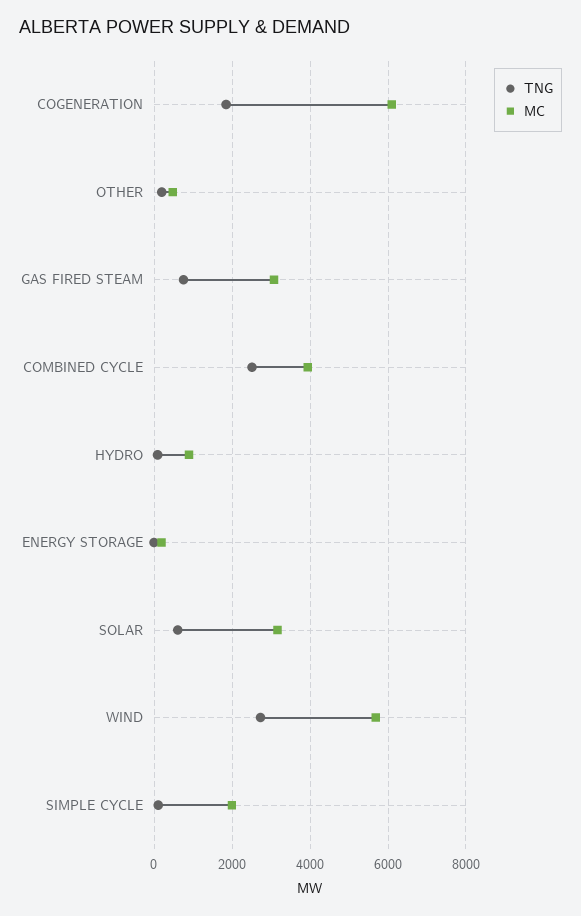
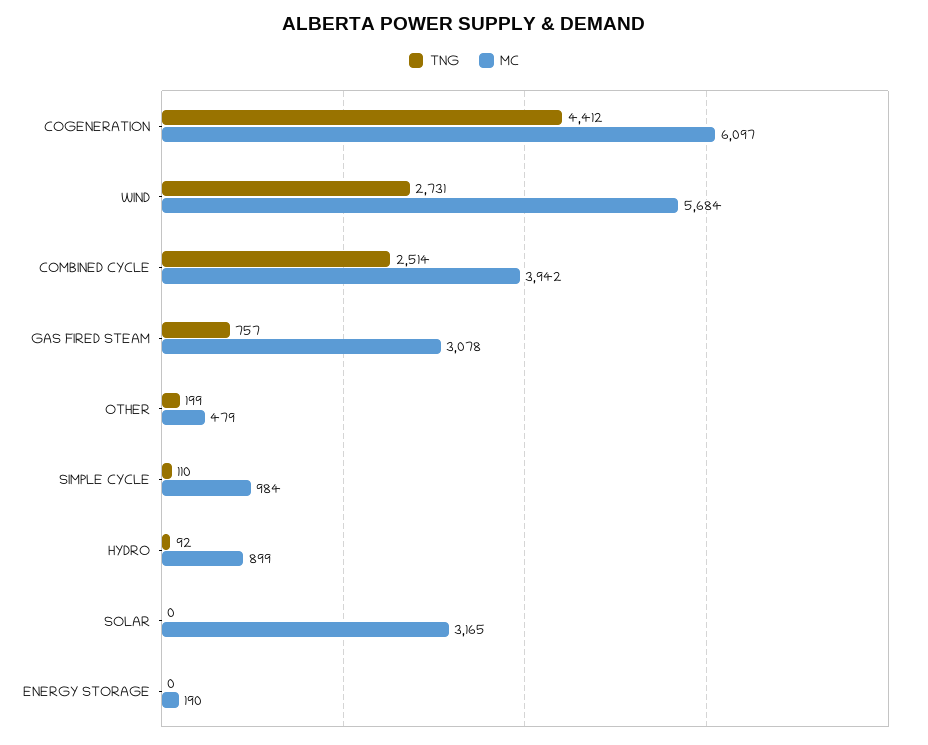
  {
    "TNG": {
-     "COGENERATION": 1800,
+     "COGENERATION": 4412,
      "OTHER": 199,
      "GAS FIRED STEAM": 757,
      "COMBINED CYCLE": 2514,
      "HYDRO": 92,
      "ENERGY STORAGE": 0,
-     "SOLAR": 600,
+     "SOLAR": 0,
      "WIND": 2731,
      "SIMPLE CYCLE": 110
    },
    "MC": {
      "COGENERATION": 6097,
      "OTHER": 479,
      "GAS FIRED STEAM": 3078,
      "COMBINED CYCLE": 3942,
      "HYDRO": 899,
      "ENERGY STORAGE": 190,
      "SOLAR": 3165,
      "WIND": 5684,
-     "SIMPLE CYCLE": 2000
+     "SIMPLE CYCLE": 984
    }
  }

